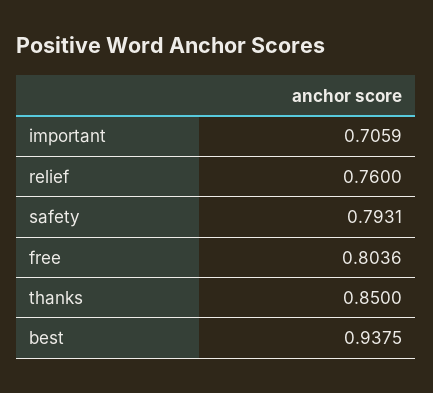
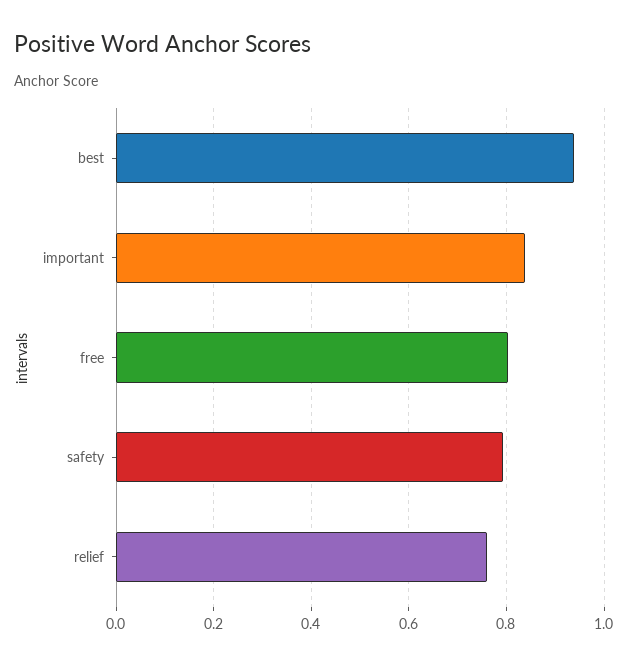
  {
-   "important": 0.7059,
+   "important": 0.84,
    "relief": 0.76,
    "safety": 0.7931,
    "free": 0.8036,
-   "thanks": 0.85,
    "best": 0.9375
  }

